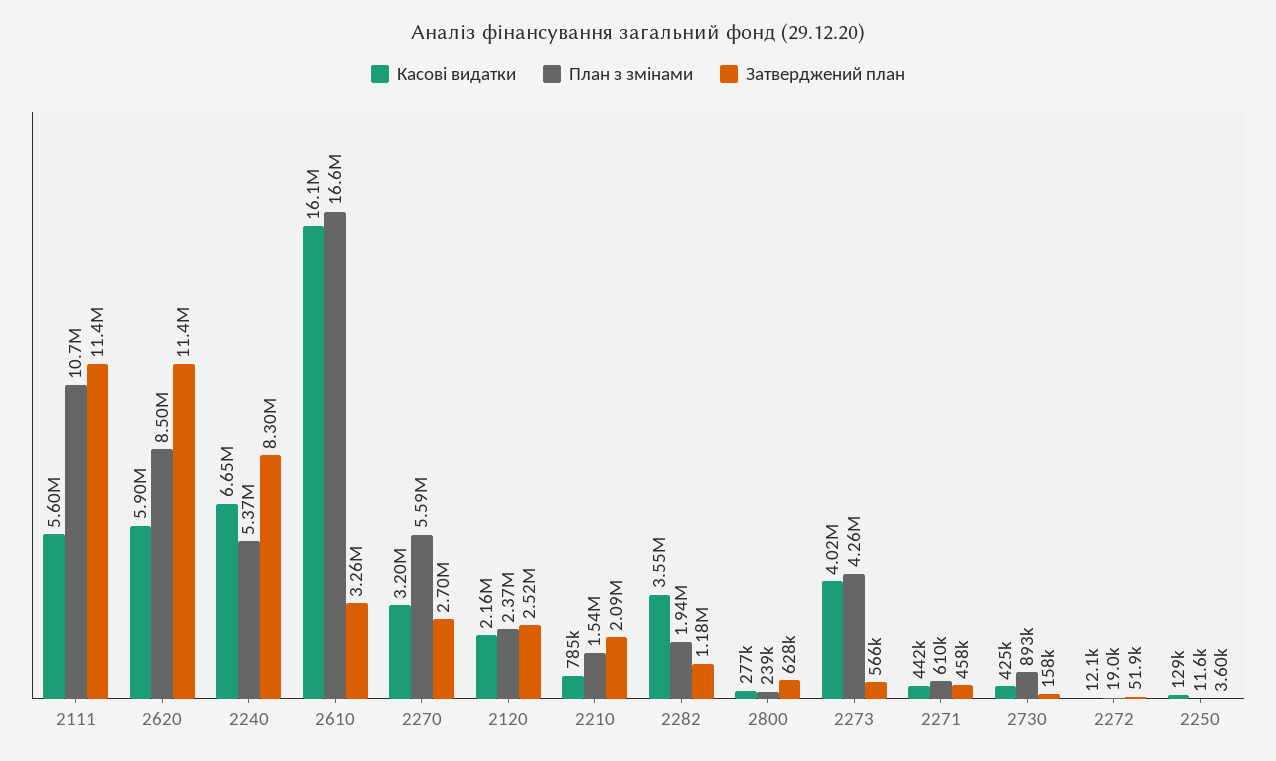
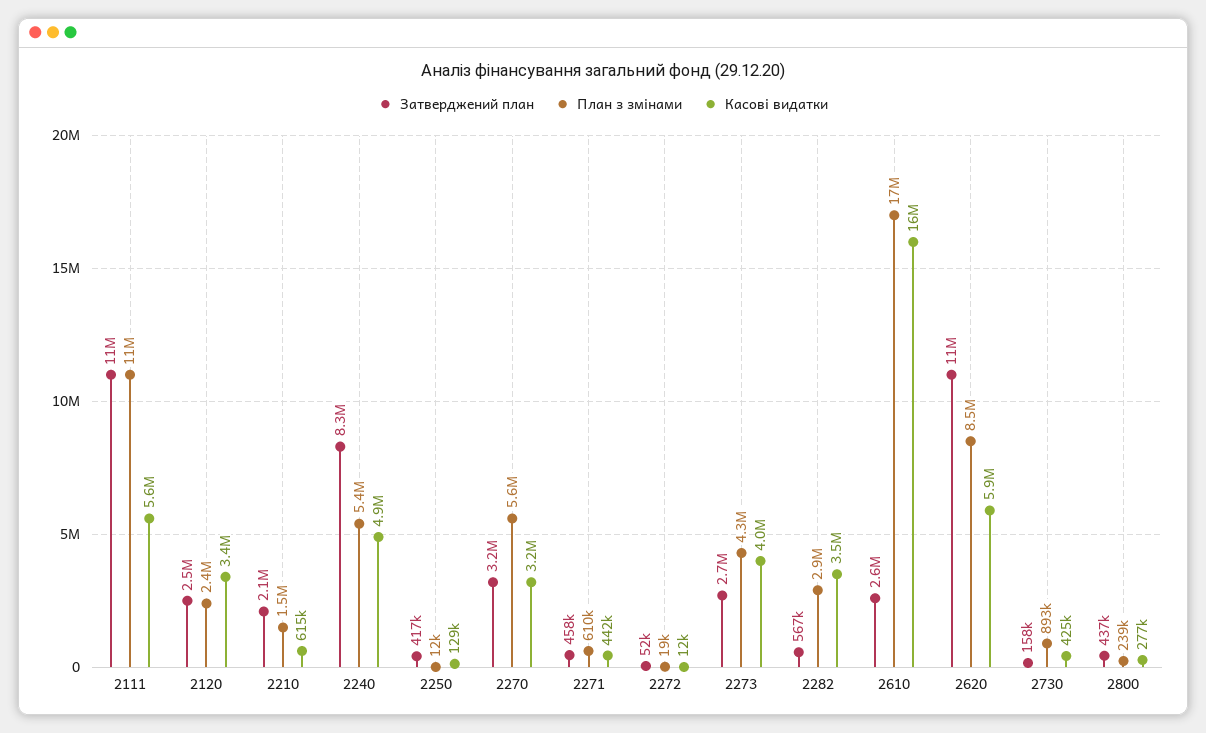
  {
    "Касові видатки": {
      "2111": 5600000,
      "2620": 5900000,
-     "2240": 6650000,
+     "2240": 4900000,
      "2610": 16100000,
      "2270": 3200000,
-     "2120": 2160000,
+     "2120": 3400000,
-     "2210": 785000,
+     "2210": 615000,
      "2282": 3550000,
      "2800": 277000,
      "2273": 4020000,
      "2271": 442000,
      "2730": 425000,
      "2272": 12100,
      "2250": 129000
    },
    "План з змінами": {
      "2111": 10700000,
      "2620": 8500000,
      "2240": 5370000,
      "2610": 16600000,
      "2270": 5590000,
      "2120": 2370000,
      "2210": 1540000,
-     "2282": 1940000,
+     "2282": 2900000,
      "2800": 239000,
      "2273": 4260000,
      "2271": 610000,
      "2730": 893000,
      "2272": 19000,
      "2250": 11600
    },
    "Затверджений план": {
      "2111": 11400000,
      "2620": 11400000,
      "2240": 8300000,
-     "2610": 3260000,
+     "2610": 2600000,
-     "2270": 2700000,
+     "2270": 3200000,
      "2120": 2520000,
      "2210": 2090000,
-     "2282": 1180000,
+     "2282": 567000,
-     "2800": 628000,
+     "2800": 437000,
-     "2273": 566000,
+     "2273": 2700000,
      "2271": 458000,
      "2730": 158000,
      "2272": 51900,
-     "2250": 3600
+     "2250": 417000
    }
  }

